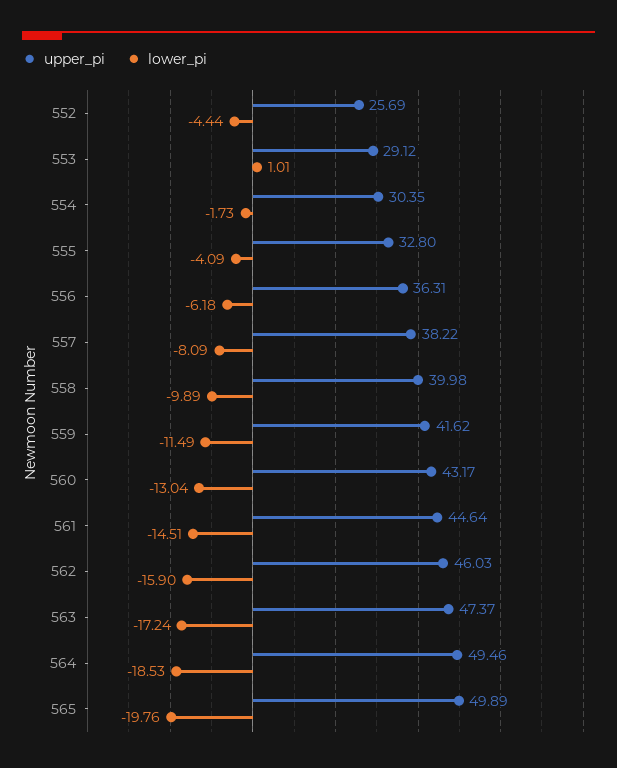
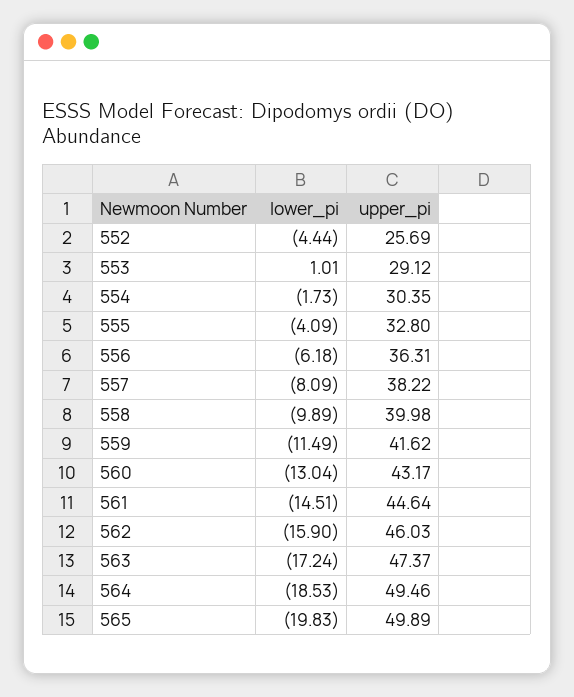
  {
    "upper_pi": {
      "552": 25.69,
      "553": 29.12,
      "554": 30.35,
      "555": 32.8,
      "556": 36.31,
      "557": 38.22,
      "558": 39.98,
      "559": 41.62,
      "560": 43.17,
      "561": 44.64,
      "562": 46.03,
      "563": 47.37,
      "564": 49.46,
      "565": 49.89
    },
    "lower_pi": {
      "552": -4.44,
      "553": 1.01,
      "554": -1.73,
      "555": -4.09,
      "556": -6.18,
      "557": -8.09,
      "558": -9.89,
      "559": -11.49,
      "560": -13.04,
      "561": -14.51,
      "562": -15.9,
      "563": -17.24,
      "564": -18.53,
-     "565": -19.76
+     "565": -19.83
    }
  }

